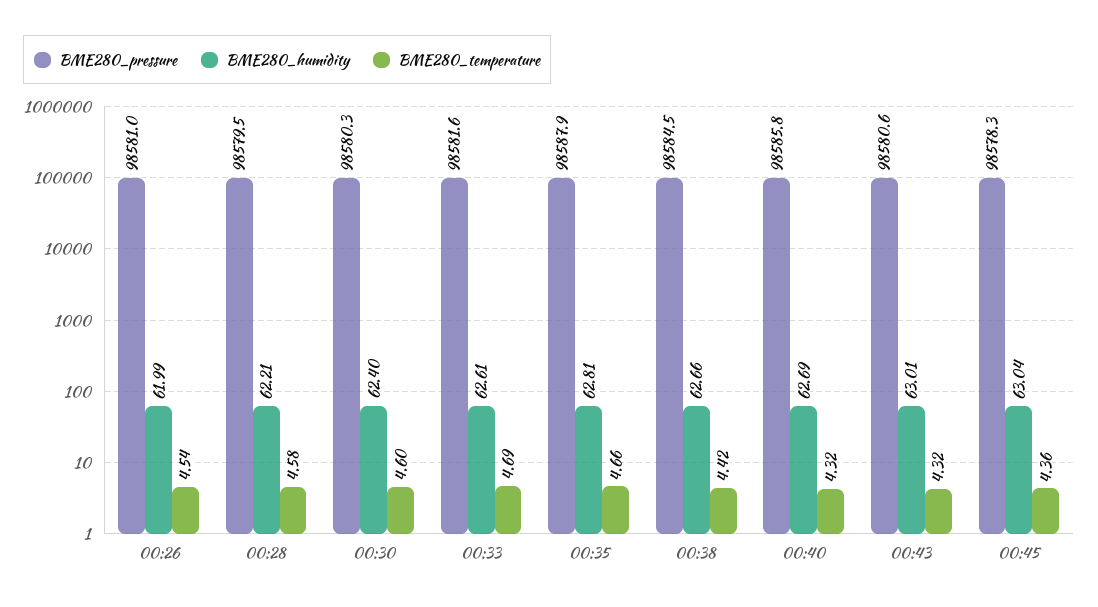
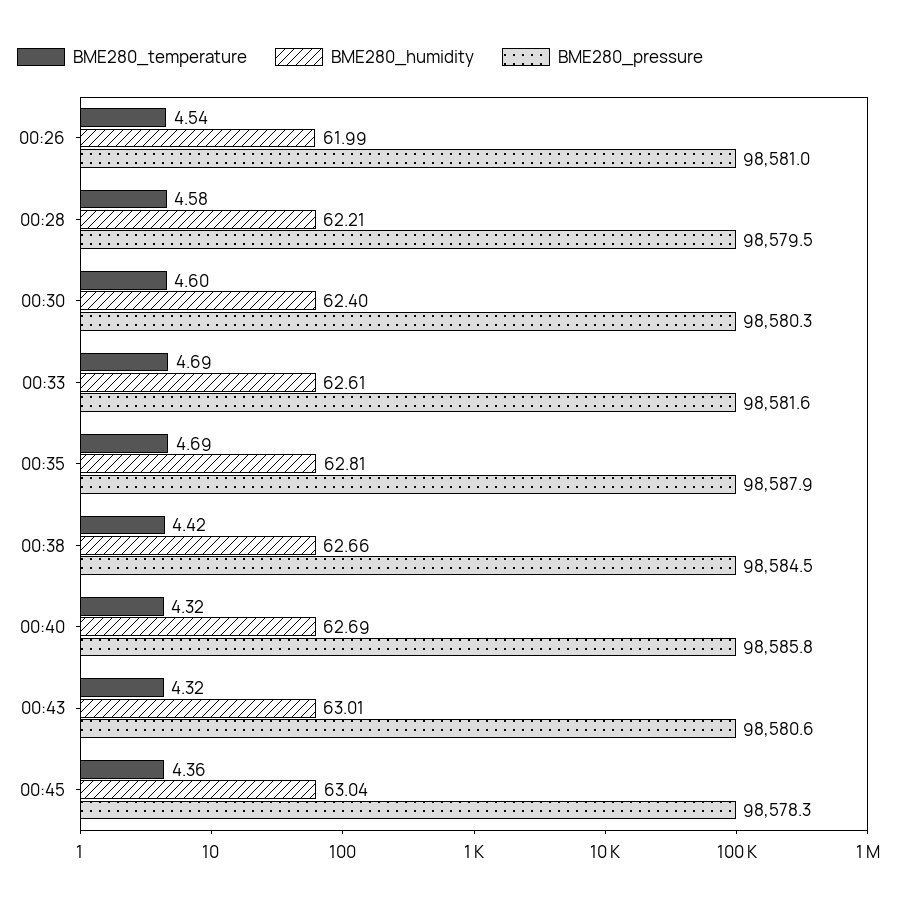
  {
    "BME280_pressure": {
      "00:26": 98581,
      "00:28": 98579.5,
      "00:30": 98580.3,
      "00:33": 98581.6,
      "00:35": 98587.9,
      "00:38": 98584.5,
      "00:40": 98585.8,
      "00:43": 98580.6,
      "00:45": 98578.3
    },
    "BME280_humidity": {
      "00:26": 61.99,
      "00:28": 62.21,
      "00:30": 62.4,
      "00:33": 62.61,
      "00:35": 62.81,
      "00:38": 62.66,
      "00:40": 62.69,
      "00:43": 63.01,
      "00:45": 63.04
    },
    "BME280_temperature": {
      "00:26": 4.54,
      "00:28": 4.58,
      "00:30": 4.6,
      "00:33": 4.69,
-     "00:35": 4.66,
+     "00:35": 4.69,
      "00:38": 4.42,
      "00:40": 4.32,
      "00:43": 4.32,
      "00:45": 4.36
    }
  }

